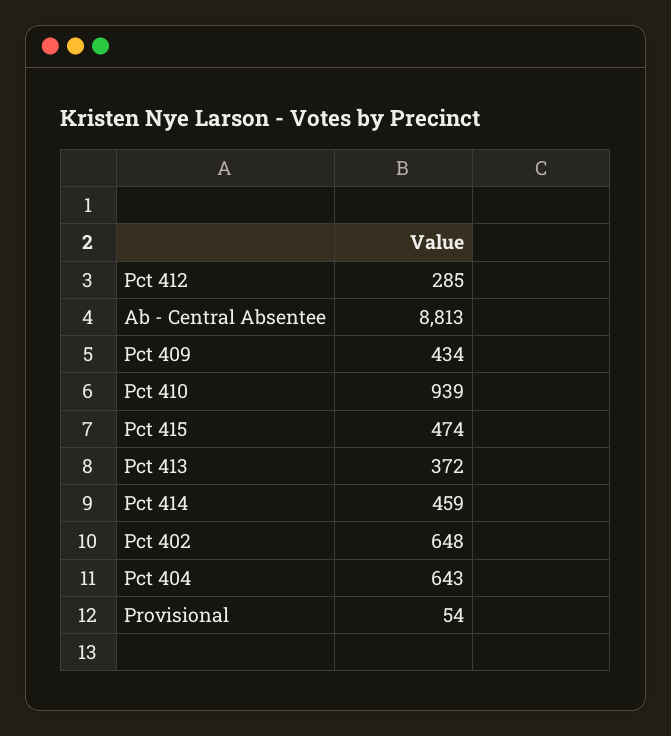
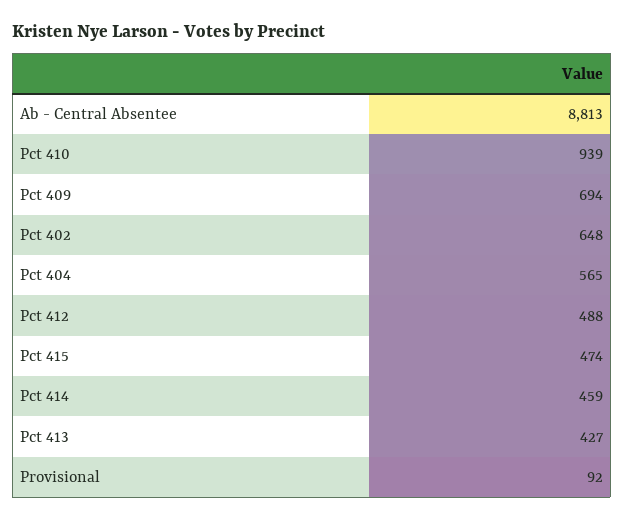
  {
-   "Pct 412": 285,
+   "Pct 412": 488,
    "Ab - Central Absentee": 8813,
-   "Pct 409": 434,
+   "Pct 409": 694,
    "Pct 410": 939,
    "Pct 415": 474,
-   "Pct 413": 372,
+   "Pct 413": 427,
    "Pct 414": 459,
    "Pct 402": 648,
-   "Pct 404": 643,
+   "Pct 404": 565,
-   "Provisional": 54
+   "Provisional": 92
  }

